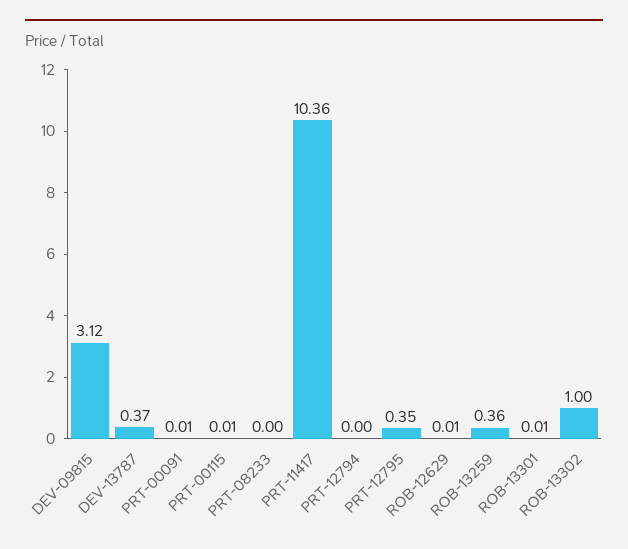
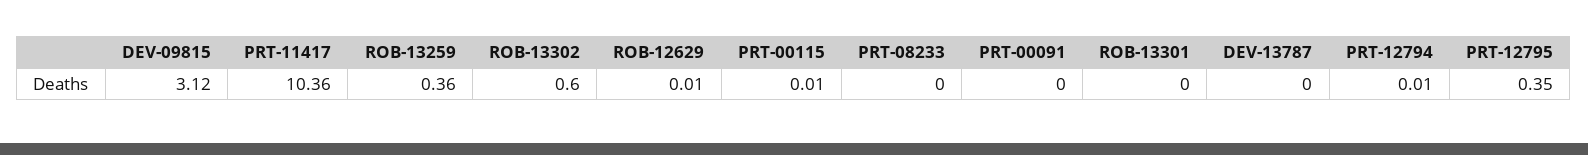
  {
    "DEV-09815": 3.12,
-   "DEV-13787": 0.37,
+   "DEV-13787": 0,
-   "PRT-00091": 0.01,
+   "PRT-00091": 0,
    "PRT-00115": 0.01,
    "PRT-08233": 0,
    "PRT-11417": 10.36,
-   "PRT-12794": 0,
+   "PRT-12794": 0.01,
    "PRT-12795": 0.35,
    "ROB-12629": 0.01,
    "ROB-13259": 0.36,
-   "ROB-13301": 0.01,
+   "ROB-13301": 0,
-   "ROB-13302": 1
+   "ROB-13302": 0.6
  }

